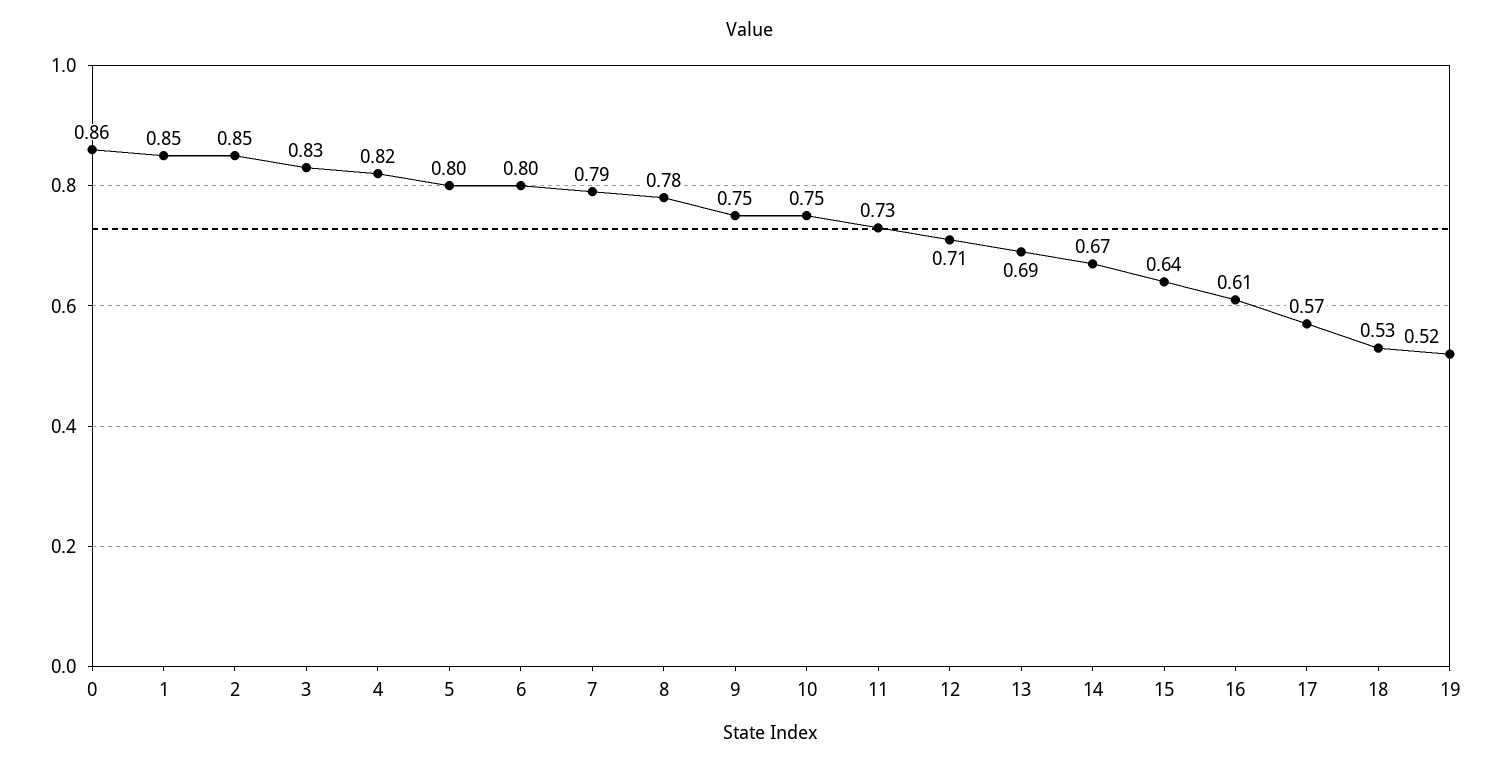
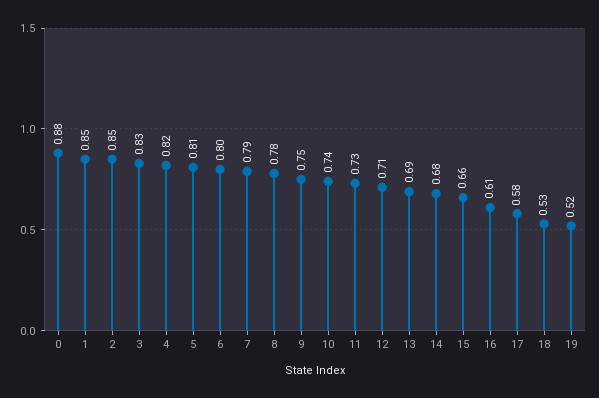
  {
-   "0": 0.86,
+   "0": 0.88,
    "1": 0.85,
    "2": 0.85,
    "3": 0.83,
    "4": 0.82,
-   "5": 0.8,
+   "5": 0.81,
    "6": 0.8,
    "7": 0.79,
    "8": 0.78,
    "9": 0.75,
-   "10": 0.75,
+   "10": 0.74,
    "11": 0.73,
    "12": 0.71,
    "13": 0.69,
-   "14": 0.67,
+   "14": 0.68,
-   "15": 0.64,
+   "15": 0.66,
    "16": 0.61,
-   "17": 0.57,
+   "17": 0.58,
    "18": 0.53,
    "19": 0.52
  }

